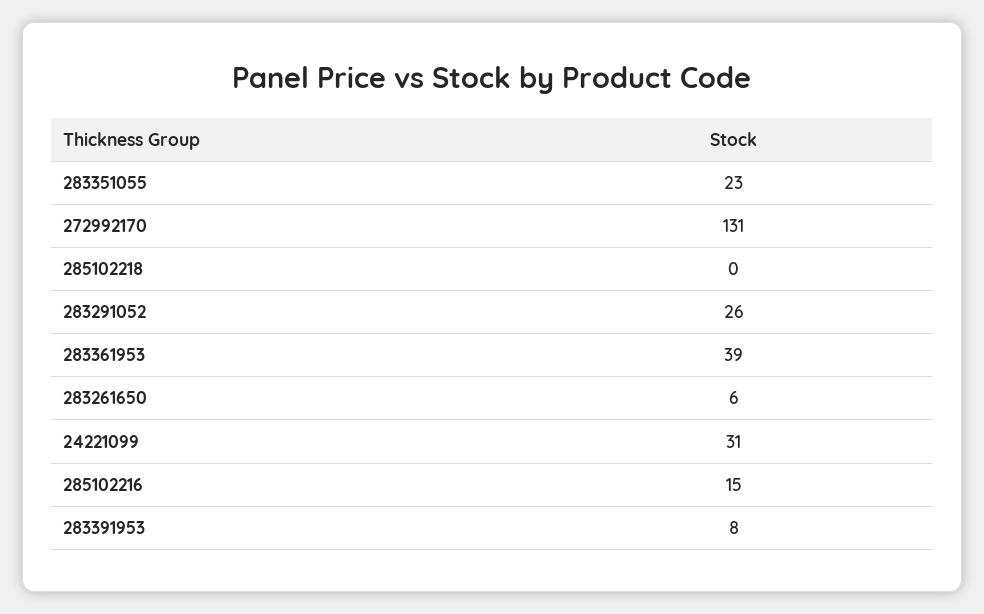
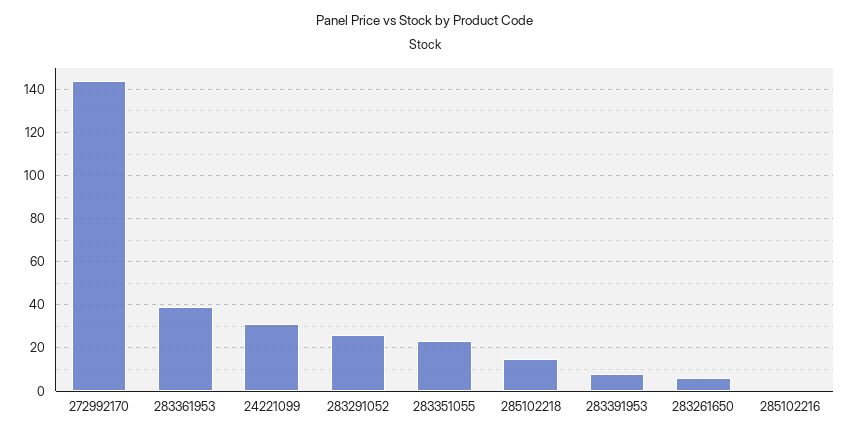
  {
    "283351055": 23,
-   "272992170": 131,
+   "272992170": 145,
-   "285102218": 0,
+   "285102218": 15,
    "283291052": 26,
    "283361953": 39,
    "283261650": 6,
    "24221099": 31,
-   "285102216": 15,
+   "285102216": 0,
    "283391953": 8
  }

